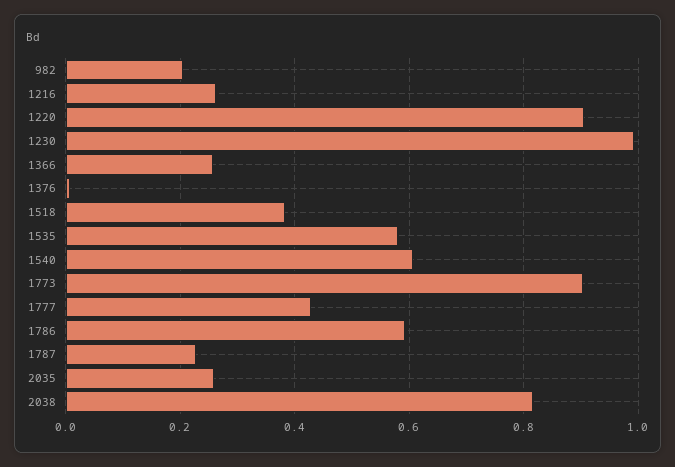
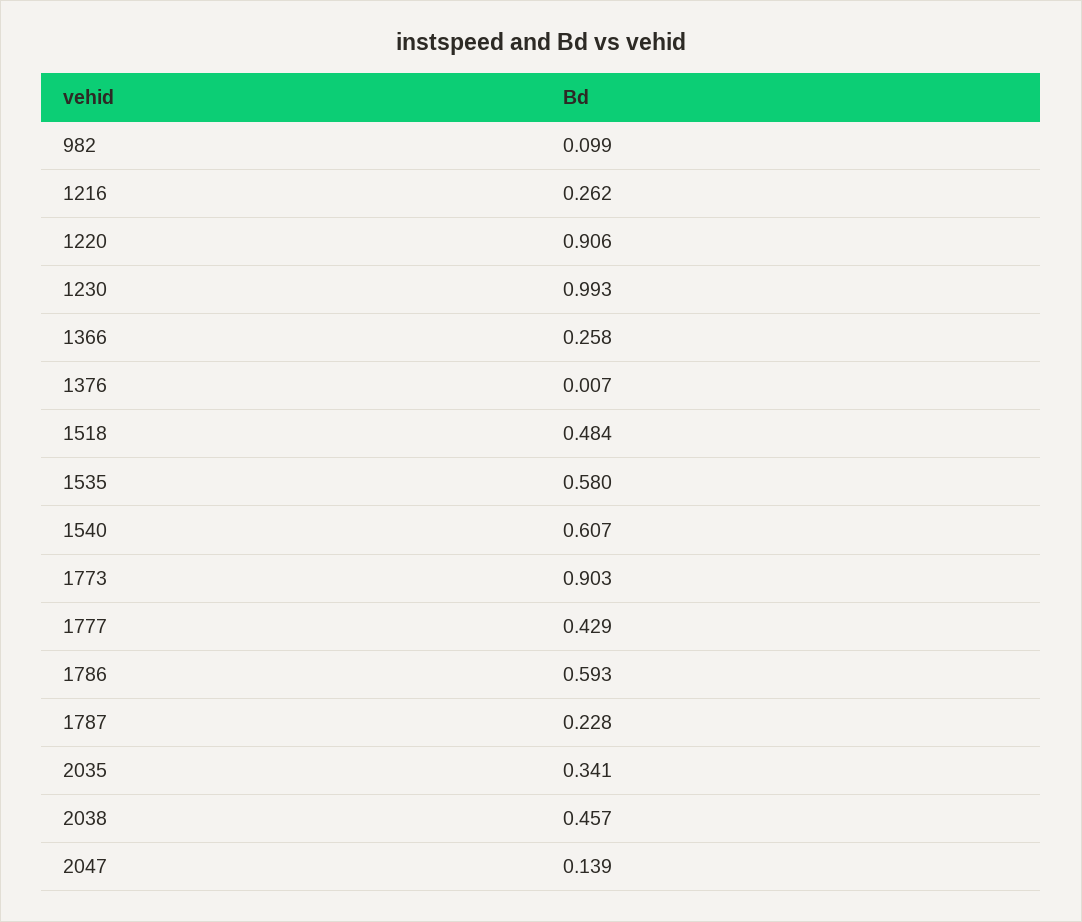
  {
-   "982": 0.2,
+   "982": 0.099,
    "1216": 0.262,
    "1220": 0.906,
    "1230": 0.993,
    "1366": 0.258,
    "1376": 0.007,
-   "1518": 0.38,
+   "1518": 0.484,
    "1535": 0.58,
    "1540": 0.607,
    "1773": 0.903,
    "1777": 0.429,
    "1786": 0.593,
    "1787": 0.228,
-   "2035": 0.26,
+   "2035": 0.341,
-   "2038": 0.82
+   "2038": 0.457,
+   "2047": 0.139
  }

